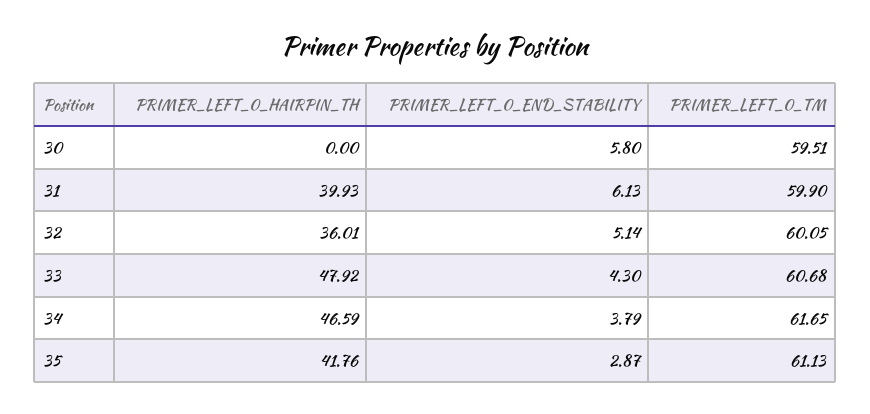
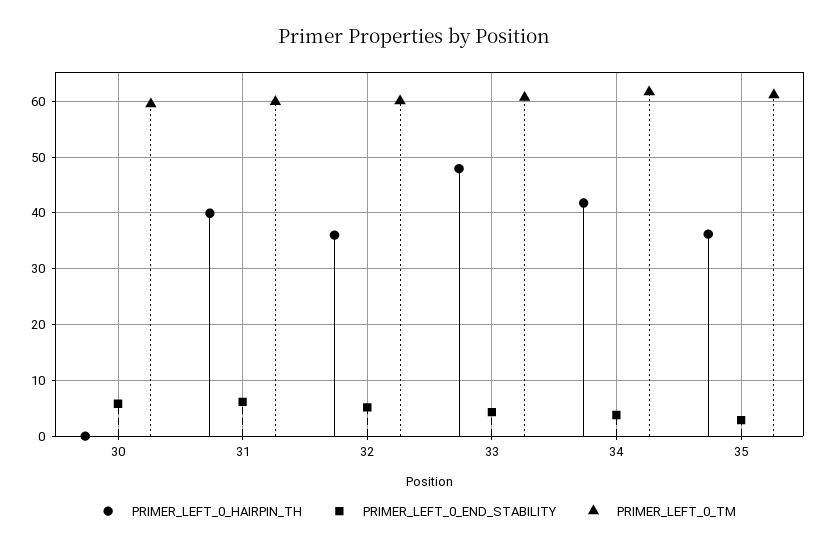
  {
    "PRIMER_LEFT_0_HAIRPIN_TH": {
      "30": 0,
      "31": 39.93,
      "32": 36.01,
      "33": 47.92,
-     "34": 46.59,
+     "34": 42,
-     "35": 41.76
+     "35": 36
    },
    "PRIMER_LEFT_0_END_STABILITY": {
      "30": 5.8,
      "31": 6.13,
      "32": 5.14,
      "33": 4.3,
      "34": 3.79,
      "35": 2.87
    },
    "PRIMER_LEFT_0_TM": {
      "30": 59.51,
      "31": 59.9,
      "32": 60.05,
      "33": 60.68,
      "34": 61.65,
      "35": 61.13
    }
  }

